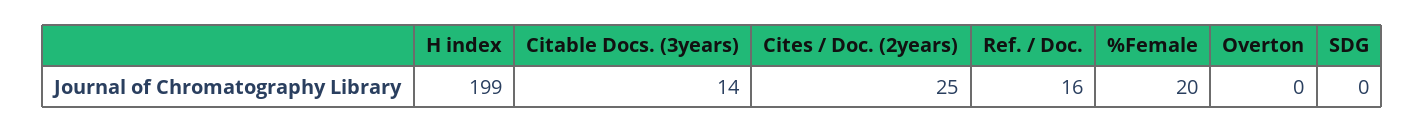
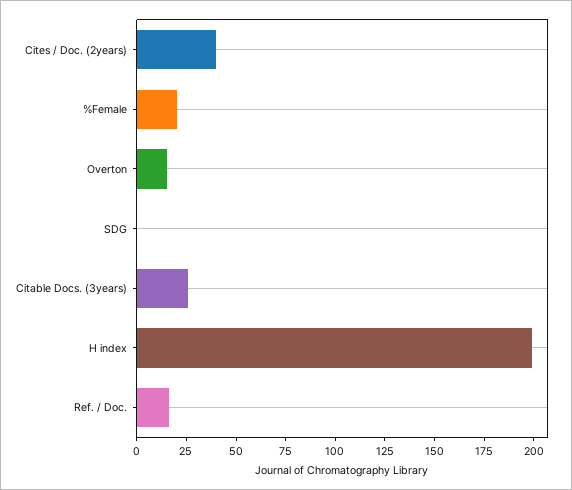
  {
    "H index": 199,
-   "Citable Docs. (3years)": 14,
+   "Citable Docs. (3years)": 25,
-   "Cites / Doc. (2years)": 25,
+   "Cites / Doc. (2years)": 40,
    "Ref. / Doc.": 16,
    "%Female": 20,
-   "Overton": 0,
+   "Overton": 15,
    "SDG": 0
  }

